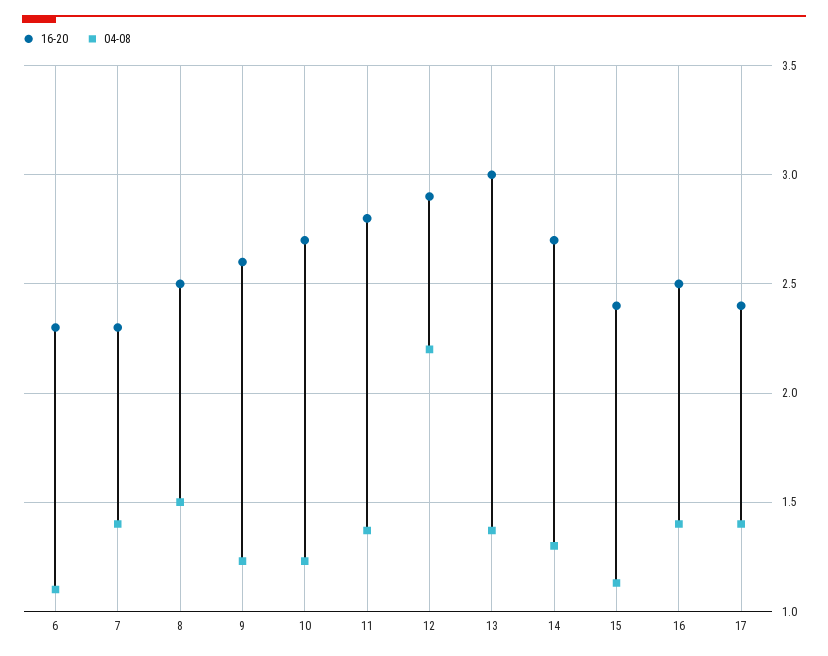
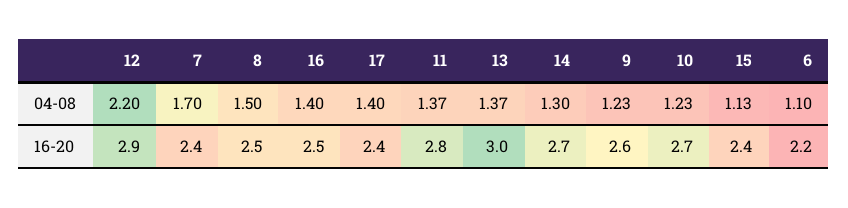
  {
    "16-20": {
-     "6": 2.3,
+     "6": 2.2,
-     "7": 2.3,
+     "7": 2.4,
      "8": 2.5,
      "9": 2.6,
      "10": 2.7,
      "11": 2.8,
      "12": 2.9,
      "13": 3,
      "14": 2.7,
      "15": 2.4,
      "16": 2.5,
      "17": 2.4
    },
    "04-08": {
      "6": 1.1,
-     "7": 1.4,
+     "7": 1.7,
      "8": 1.5,
      "9": 1.23,
      "10": 1.23,
      "11": 1.37,
      "12": 2.2,
      "13": 1.37,
      "14": 1.3,
      "15": 1.13,
      "16": 1.4,
      "17": 1.4
    }
  }

